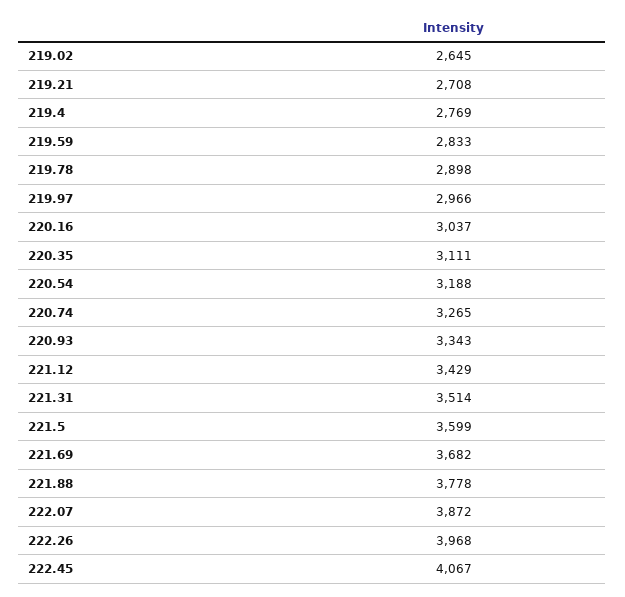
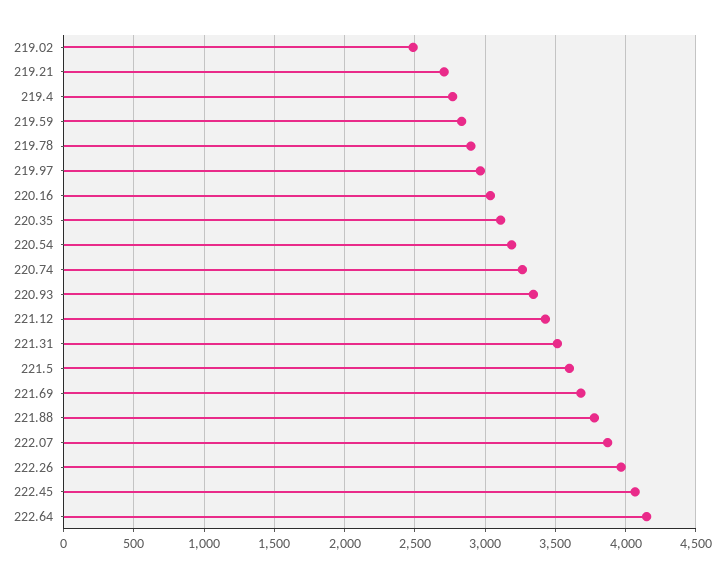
  {
-   "219.02": 2645,
+   "219.02": 2500,
    "219.21": 2708,
    "219.4": 2769,
    "219.59": 2833,
    "219.78": 2898,
    "219.97": 2966,
    "220.16": 3037,
    "220.35": 3111,
    "220.54": 3188,
    "220.74": 3265,
    "220.93": 3343,
    "221.12": 3429,
    "221.31": 3514,
    "221.5": 3599,
    "221.69": 3682,
    "221.88": 3778,
    "222.07": 3872,
    "222.26": 3968,
-   "222.45": 4067
+   "222.45": 4067,
+   "222.64": 4150
  }

